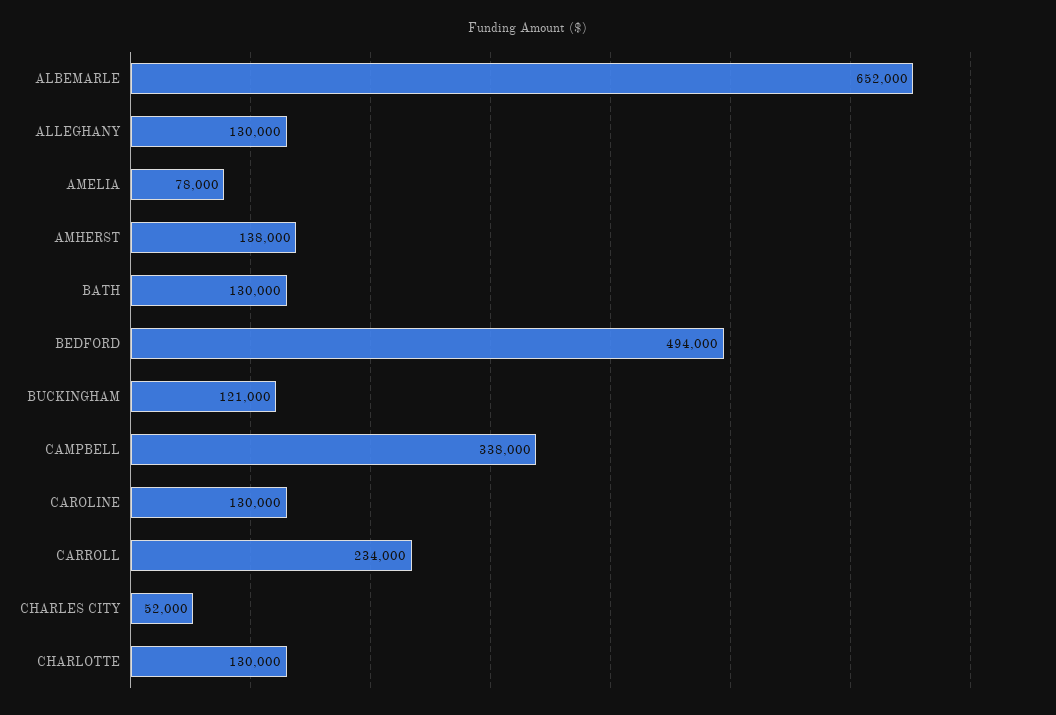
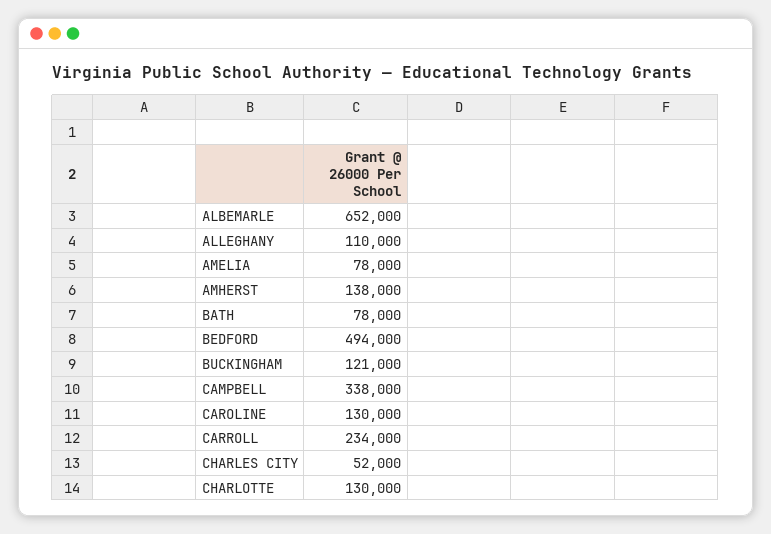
  {
    "ALBEMARLE": 652000,
-   "ALLEGHANY": 130000,
+   "ALLEGHANY": 110000,
    "AMELIA": 78000,
    "AMHERST": 138000,
-   "BATH": 130000,
+   "BATH": 78000,
    "BEDFORD": 494000,
    "BUCKINGHAM": 121000,
    "CAMPBELL": 338000,
    "CAROLINE": 130000,
    "CARROLL": 234000,
    "CHARLES CITY": 52000,
    "CHARLOTTE": 130000
  }

